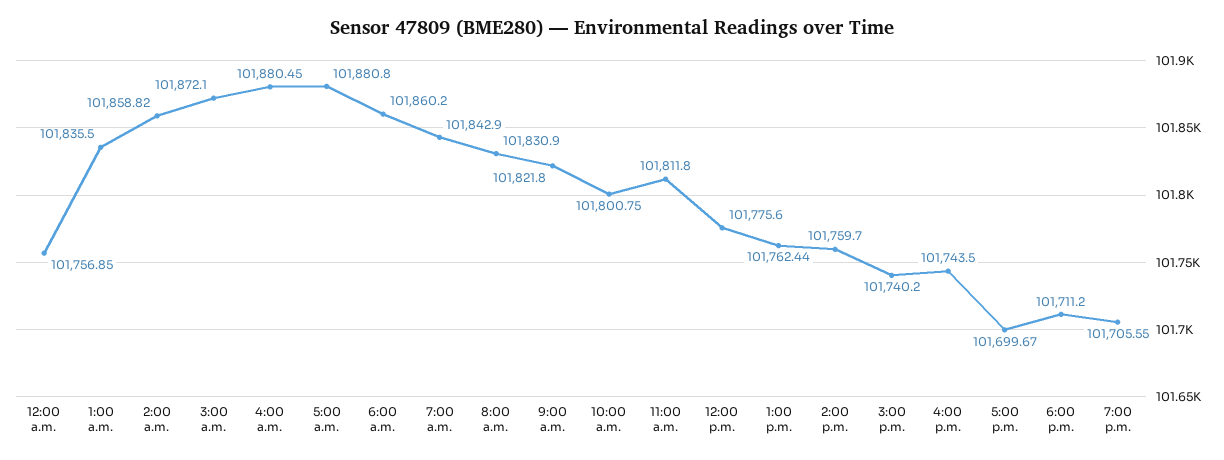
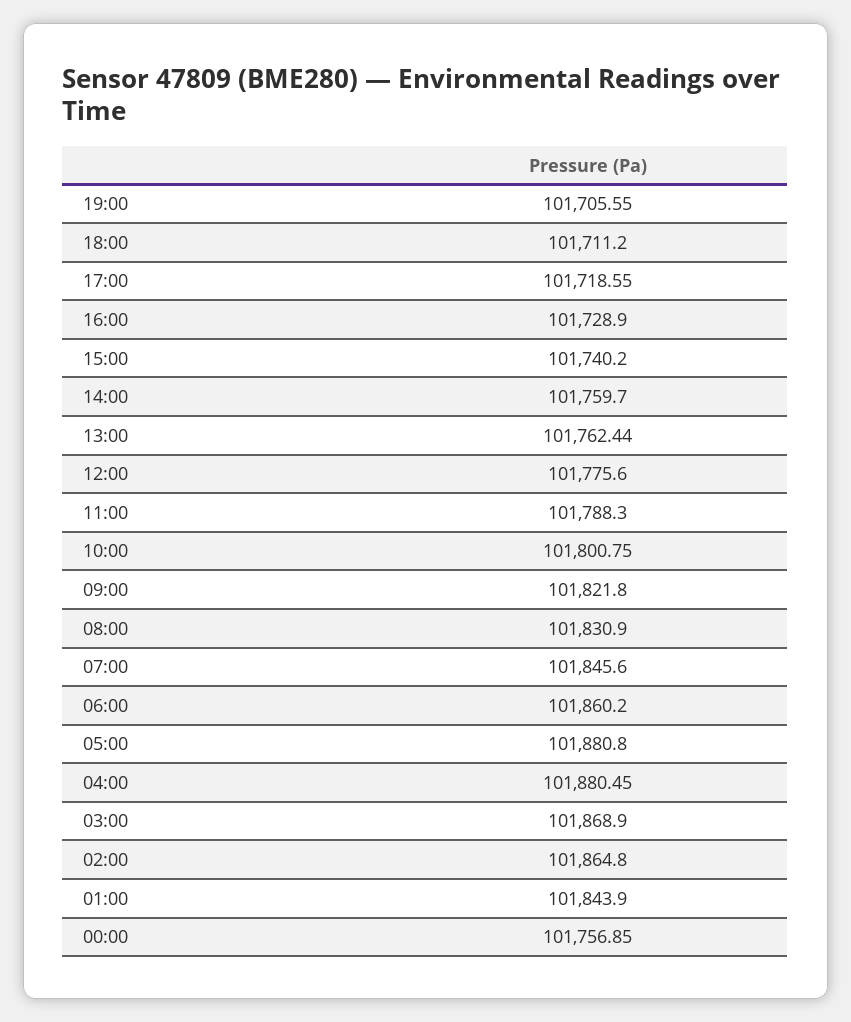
  {
    "12:00 a.m.": 101756.85,
-   "1:00 a.m.": 101835.5,
+   "1:00 a.m.": 101843.9,
-   "2:00 a.m.": 101858.82,
+   "2:00 a.m.": 101864.8,
-   "3:00 a.m.": 101872.1,
+   "3:00 a.m.": 101868.9,
    "4:00 a.m.": 101880.45,
    "5:00 a.m.": 101880.8,
    "6:00 a.m.": 101860.2,
-   "7:00 a.m.": 101842.9,
+   "7:00 a.m.": 101845.6,
    "8:00 a.m.": 101830.9,
    "9:00 a.m.": 101821.8,
    "10:00 a.m.": 101800.75,
-   "11:00 a.m.": 101811.8,
+   "11:00 a.m.": 101788.3,
    "12:00 p.m.": 101775.6,
    "1:00 p.m.": 101762.44,
    "2:00 p.m.": 101759.7,
    "3:00 p.m.": 101740.2,
-   "4:00 p.m.": 101743.5,
+   "4:00 p.m.": 101728.9,
-   "5:00 p.m.": 101699.67,
+   "5:00 p.m.": 101718.55,
    "6:00 p.m.": 101711.2,
    "7:00 p.m.": 101705.55
  }

